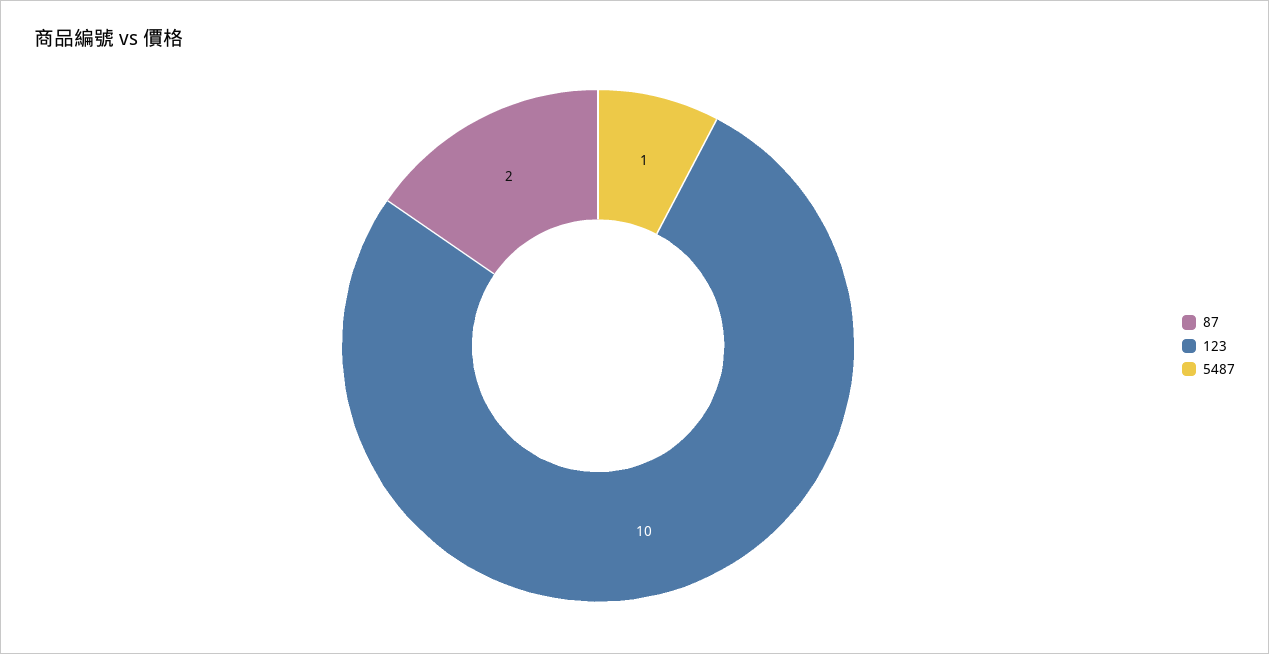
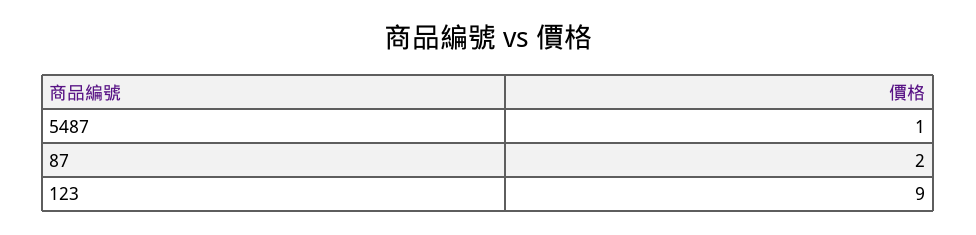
  {
    "87": 2,
-   "123": 10,
+   "123": 9,
    "5487": 1
  }

